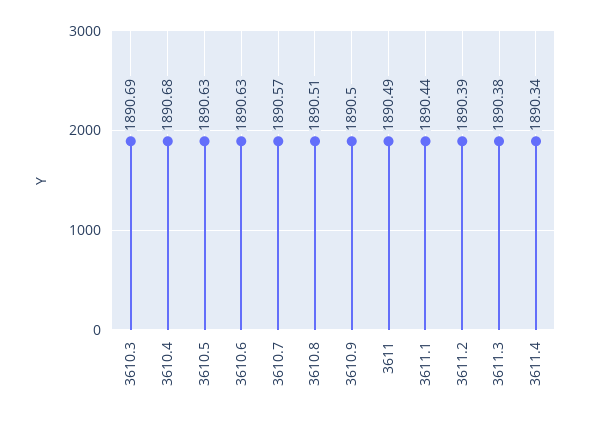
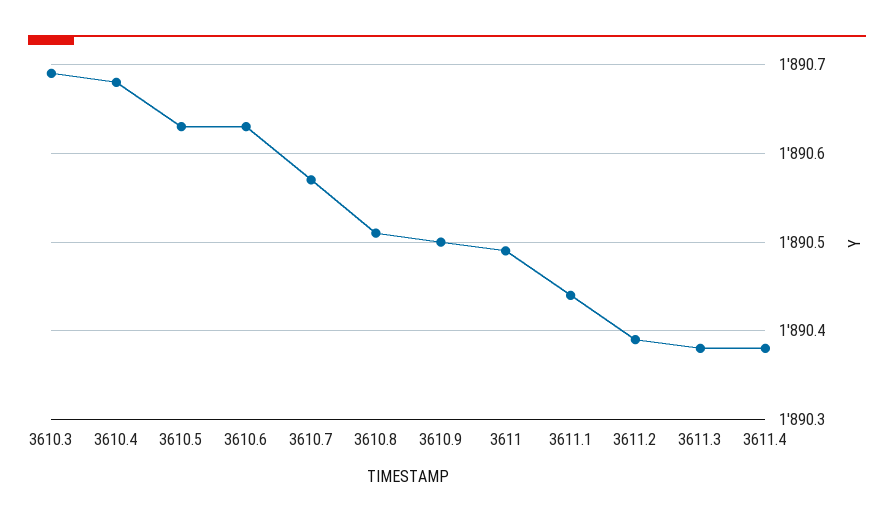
  {
    "3610.3": 1890.69,
    "3610.4": 1890.68,
    "3610.5": 1890.63,
    "3610.6": 1890.63,
    "3610.7": 1890.57,
    "3610.8": 1890.51,
    "3610.9": 1890.5,
    "3611": 1890.49,
    "3611.1": 1890.44,
    "3611.2": 1890.39,
    "3611.3": 1890.38,
-   "3611.4": 1890.34
+   "3611.4": 1890.38
  }

